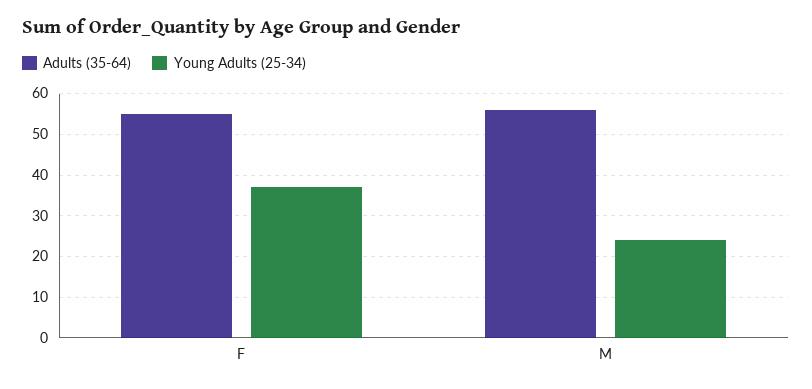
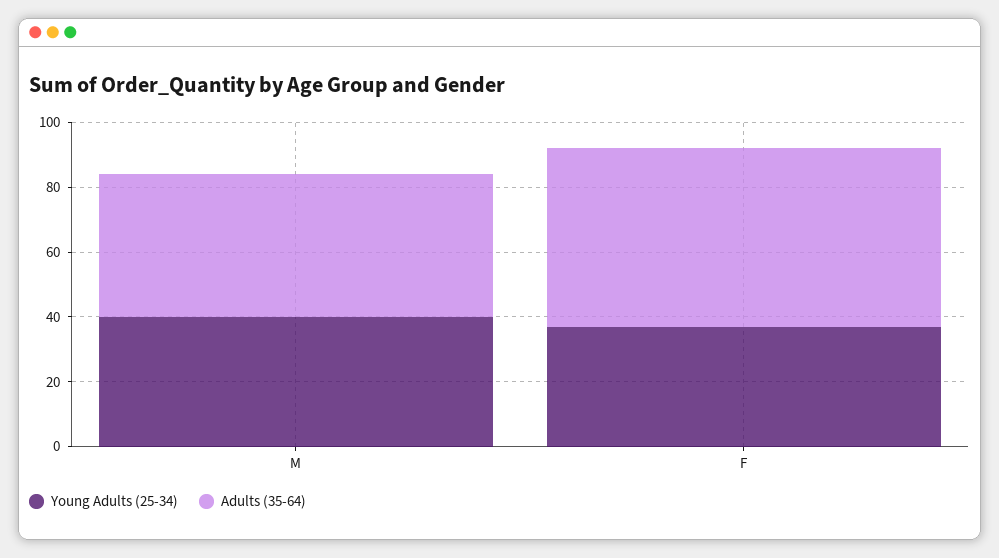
  {
    "Adults (35-64)": {
      "F": 55,
-     "M": 55
+     "M": 45
    },
    "Young Adults (25-34)": {
      "F": 35,
-     "M": 25
+     "M": 40
    }
  }

